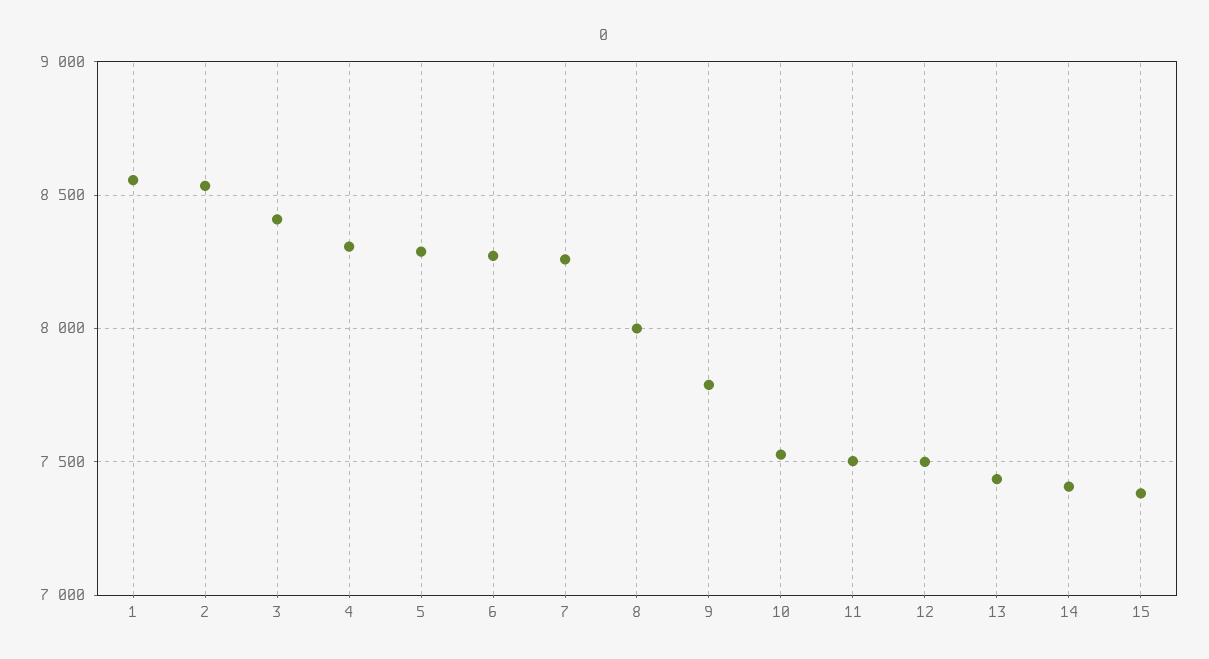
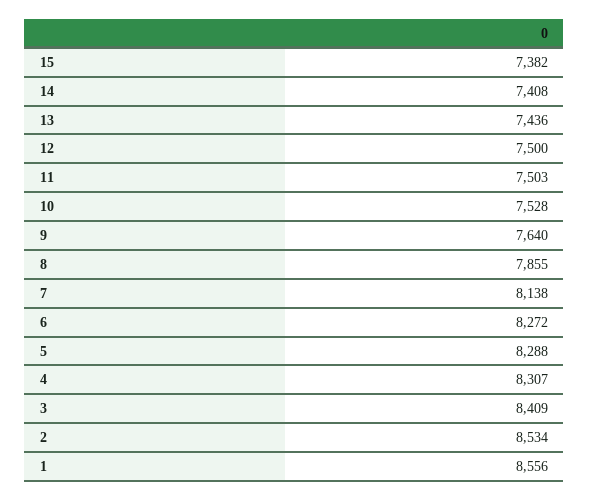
  {
    "1": 8556,
    "2": 8534,
    "3": 8409,
    "4": 8307,
    "5": 8288,
    "6": 8272,
-   "7": 8250,
+   "7": 8138,
-   "8": 8000,
+   "8": 7855,
-   "9": 7800,
+   "9": 7640,
    "10": 7528,
    "11": 7503,
    "12": 7500,
    "13": 7436,
    "14": 7408,
    "15": 7382
  }

